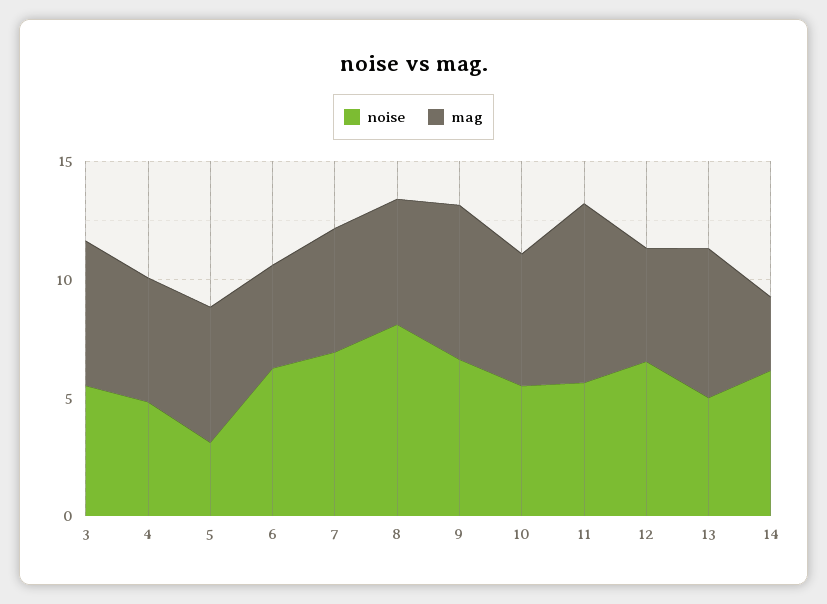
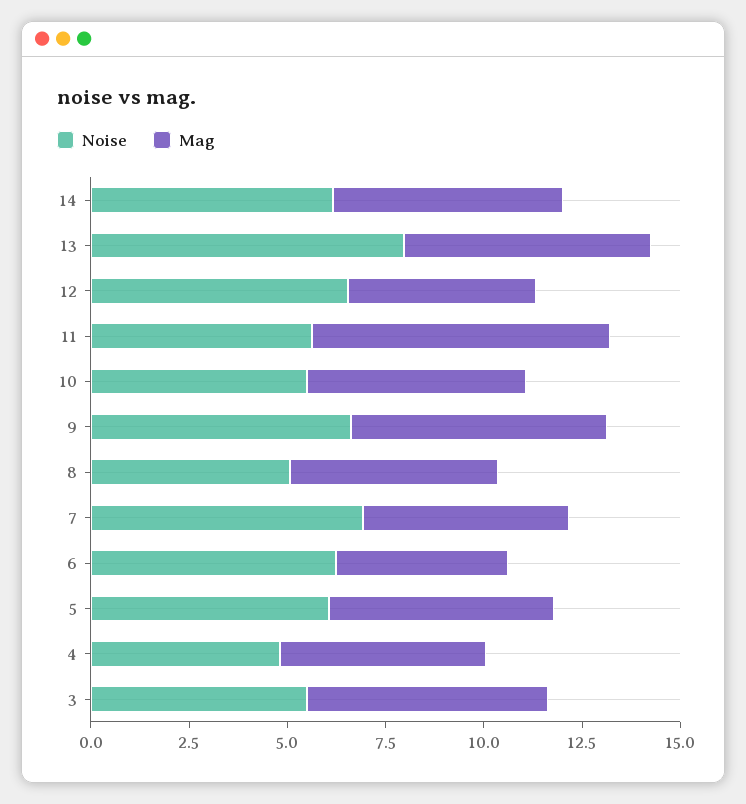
  {
    "noise": {
      "3": 5.5,
      "4": 5,
-     "5": 3,
+     "5": 6,
      "6": 6,
      "7": 7,
-     "8": 8,
+     "8": 5,
      "9": 6.5,
      "10": 5.5,
      "11": 5.5,
      "12": 6.5,
-     "13": 5,
+     "13": 8,
      "14": 6
    },
    "mag": {
      "3": 6,
      "4": 5,
      "5": 5.5,
      "6": 4.5,
      "7": 5,
      "8": 5.5,
      "9": 6.5,
      "10": 5.5,
      "11": 7.5,
      "12": 5,
      "13": 6.5,
-     "14": 3
+     "14": 6
    }
  }

